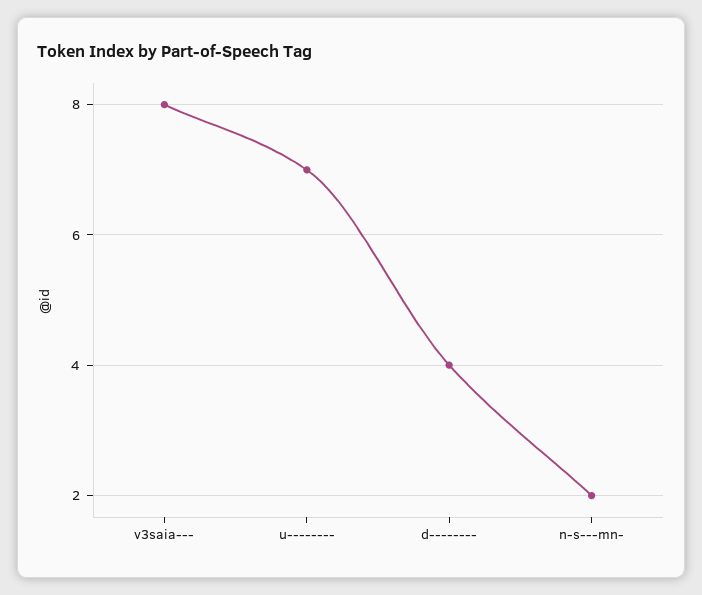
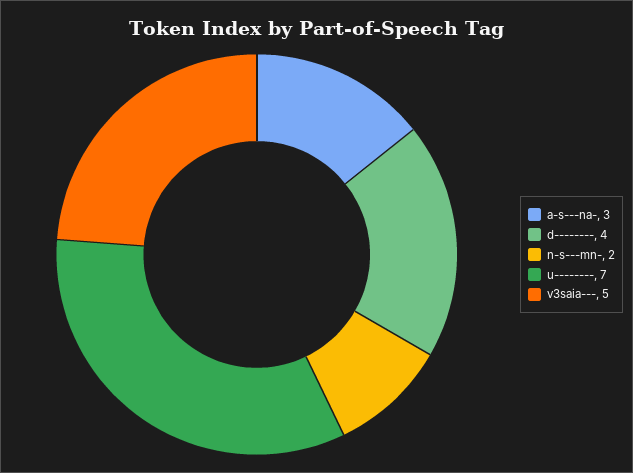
  {
-   "v3saia---": 8,
+   "v3saia---": 5,
    "u--------": 7,
    "d--------": 4,
-   "n-s---mn-": 2
+   "n-s---mn-": 2,
+   "a-s---na-": 3
  }

